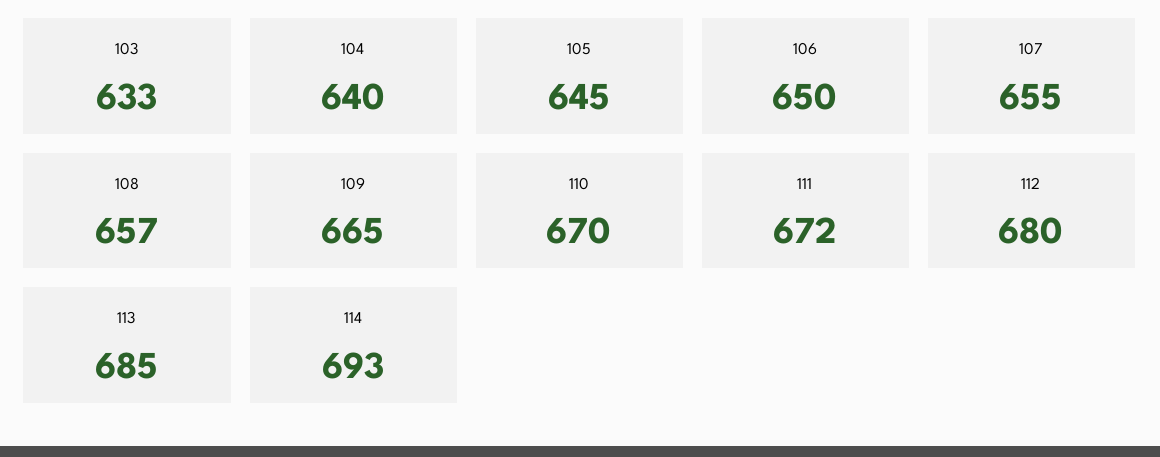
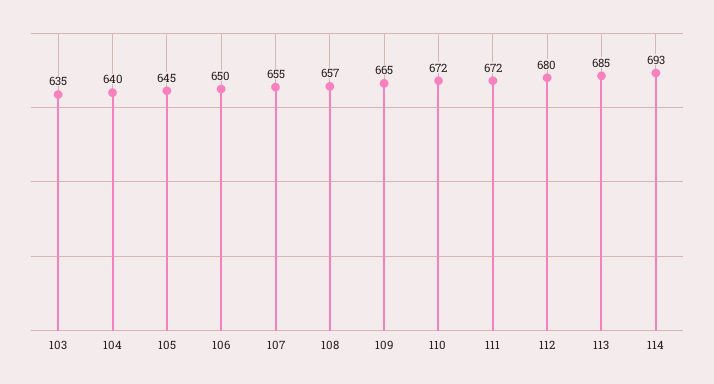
  {
-   "103": 633,
+   "103": 635,
    "104": 640,
    "105": 645,
    "106": 650,
    "107": 655,
    "108": 657,
    "109": 665,
-   "110": 670,
+   "110": 672,
    "111": 672,
    "112": 680,
    "113": 685,
    "114": 693
  }

